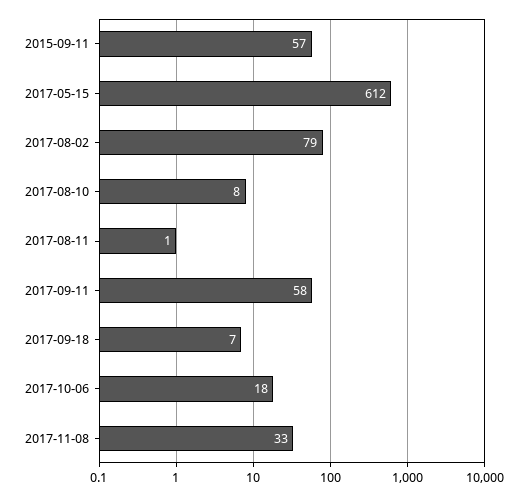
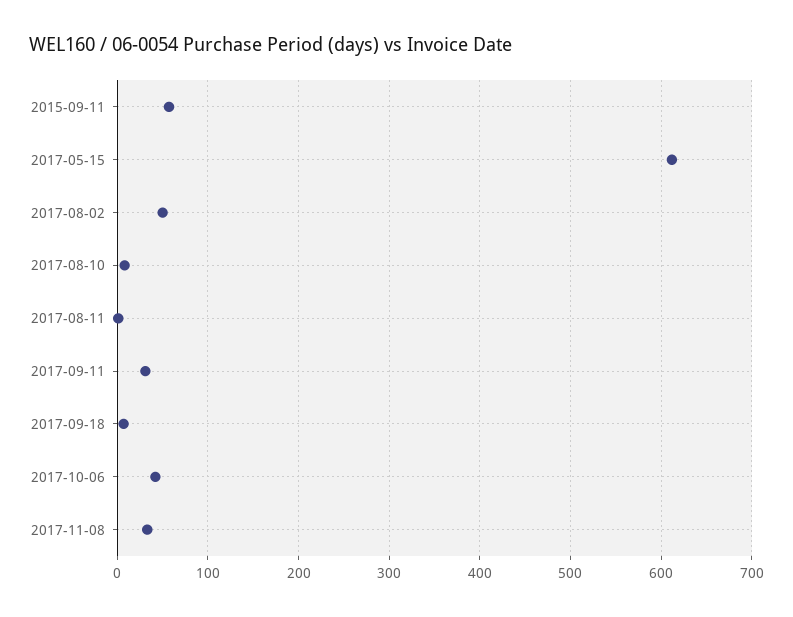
  {
    "2015-09-11": 57,
    "2017-05-15": 612,
-   "2017-08-02": 79,
+   "2017-08-02": 50,
    "2017-08-10": 8,
    "2017-08-11": 1,
-   "2017-09-11": 58,
+   "2017-09-11": 30,
    "2017-09-18": 7,
-   "2017-10-06": 18,
+   "2017-10-06": 40,
    "2017-11-08": 33
  }

